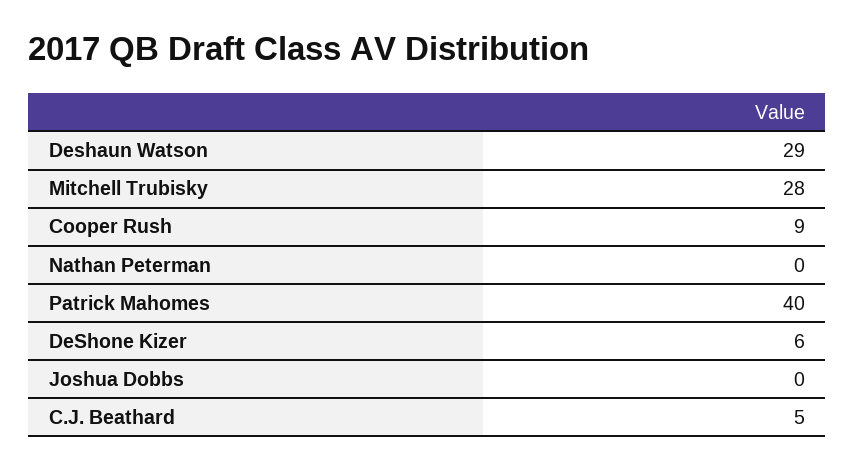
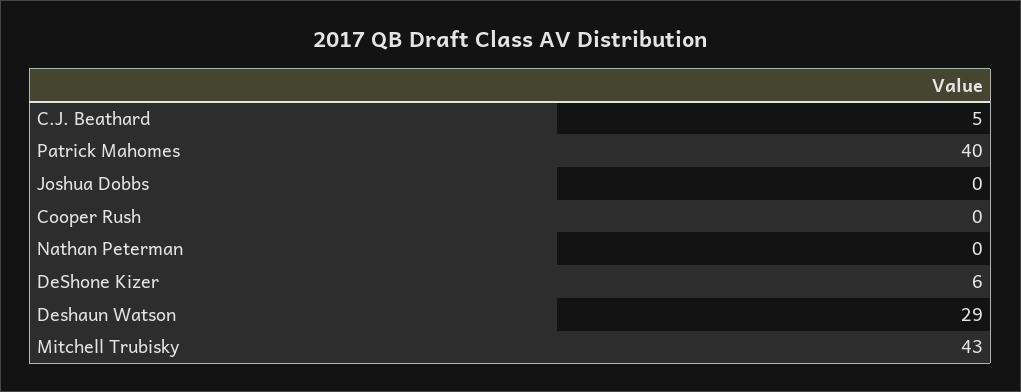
  {
    "Deshaun Watson": 29,
-   "Mitchell Trubisky": 28,
+   "Mitchell Trubisky": 43,
-   "Cooper Rush": 9,
+   "Cooper Rush": 0,
    "Nathan Peterman": 0,
    "Patrick Mahomes": 40,
    "DeShone Kizer": 6,
    "Joshua Dobbs": 0,
    "C.J. Beathard": 5
  }

